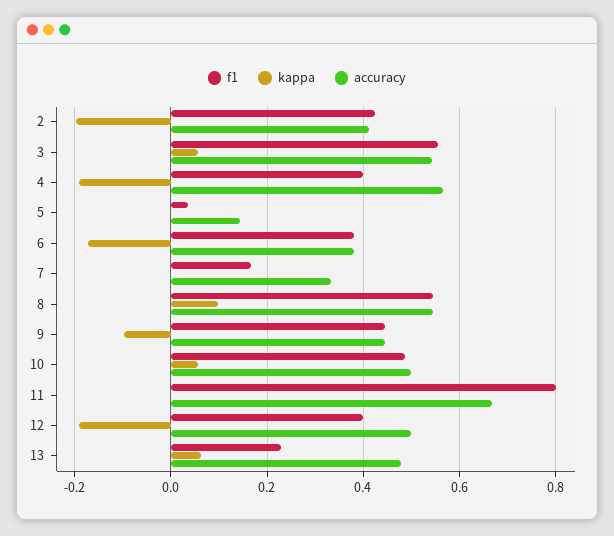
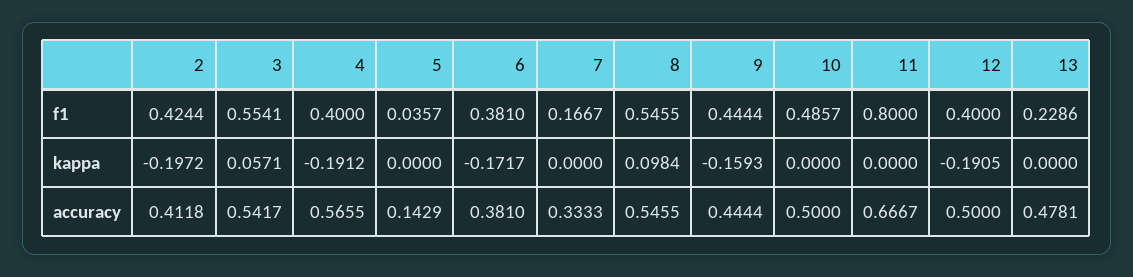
  {
    "f1": {
      "2": 0.4244,
      "3": 0.5541,
      "4": 0.4,
      "5": 0.0357,
      "6": 0.381,
      "7": 0.1667,
      "8": 0.5455,
      "9": 0.4444,
      "10": 0.4857,
      "11": 0.8,
      "12": 0.4,
      "13": 0.2286
    },
    "kappa": {
      "2": -0.1972,
      "3": 0.0571,
      "4": -0.1912,
      "5": 0,
      "6": -0.1717,
      "7": 0,
      "8": 0.0984,
-     "9": -0.1,
+     "9": -0.1593,
-     "10": 0.06,
+     "10": 0,
      "11": 0,
      "12": -0.1905,
-     "13": 0.06
+     "13": 0
    },
    "accuracy": {
      "2": 0.4118,
      "3": 0.5417,
      "4": 0.5655,
      "5": 0.1429,
      "6": 0.381,
      "7": 0.3333,
      "8": 0.5455,
      "9": 0.4444,
      "10": 0.5,
      "11": 0.6667,
      "12": 0.5,
      "13": 0.4781
    }
  }

